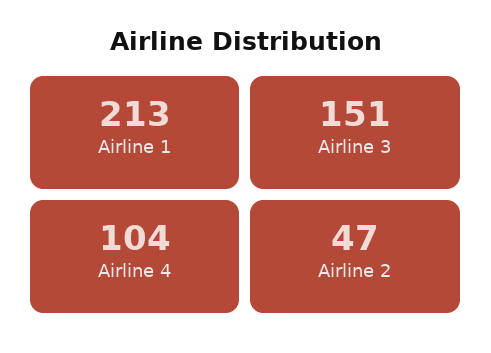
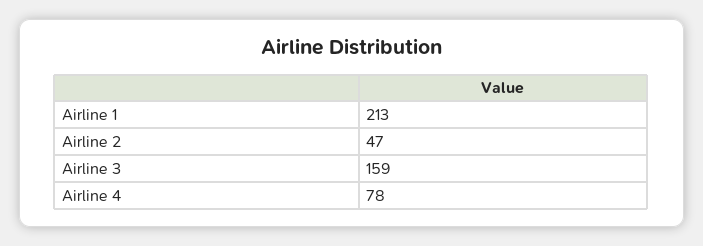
  {
    "Airline 1": 213,
-   "Airline 3": 151,
+   "Airline 3": 159,
-   "Airline 4": 104,
+   "Airline 4": 78,
    "Airline 2": 47
  }

